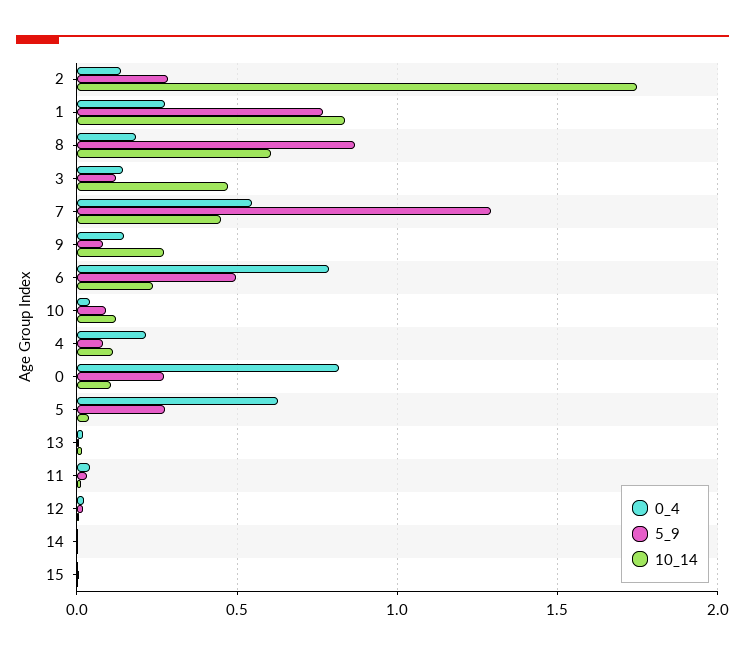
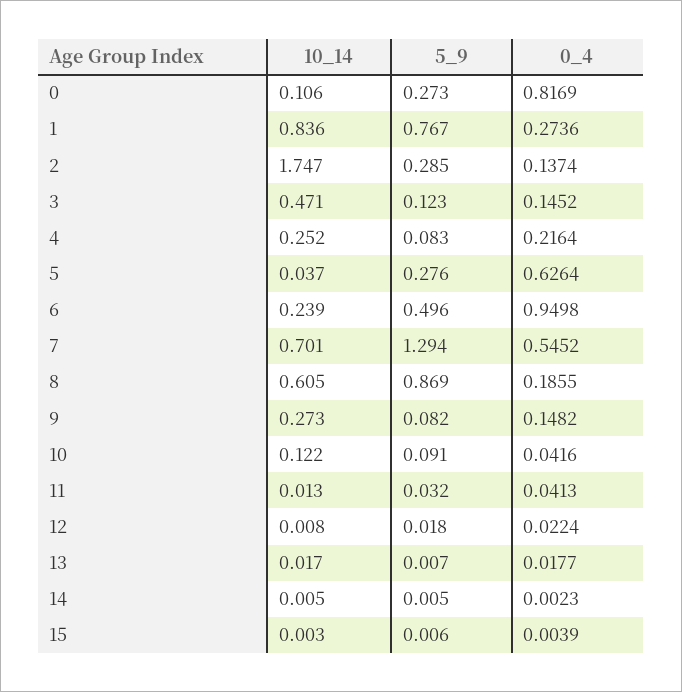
  {
    "0_4": {
      "2": 0.1374,
      "1": 0.2736,
      "8": 0.1855,
      "3": 0.1452,
      "7": 0.5452,
      "9": 0.1482,
-     "6": 0.8,
+     "6": 0.9498,
      "10": 0.0416,
      "4": 0.2164,
      "0": 0.8169,
      "5": 0.6264,
      "13": 0.0177,
      "11": 0.0413,
      "12": 0.0224,
      "14": 0.0023,
      "15": 0.0039
    },
    "5_9": {
      "2": 0.285,
      "1": 0.767,
      "8": 0.869,
      "3": 0.123,
      "7": 1.294,
      "9": 0.082,
      "6": 0.496,
      "10": 0.091,
      "4": 0.083,
      "0": 0.273,
      "5": 0.276,
      "13": 0.007,
      "11": 0.032,
      "12": 0.018,
      "14": 0.005,
      "15": 0.006
    },
    "10_14": {
      "2": 1.747,
      "1": 0.836,
      "8": 0.605,
      "3": 0.471,
-     "7": 0.45,
+     "7": 0.701,
      "9": 0.273,
      "6": 0.239,
      "10": 0.122,
-     "4": 0.1,
+     "4": 0.252,
      "0": 0.106,
      "5": 0.037,
      "13": 0.017,
      "11": 0.013,
      "12": 0.008,
      "14": 0.005,
      "15": 0.003
    }
  }

